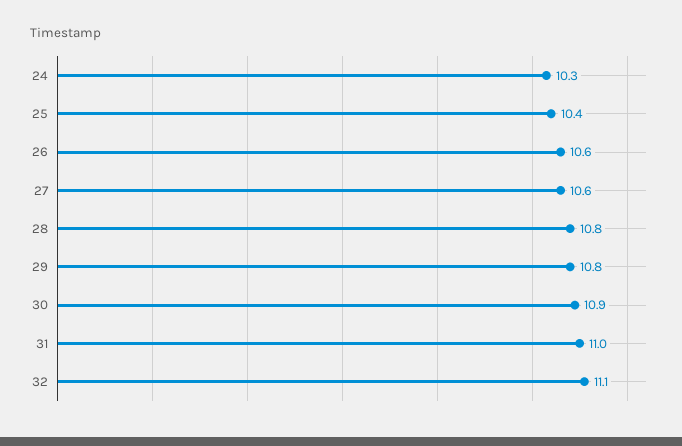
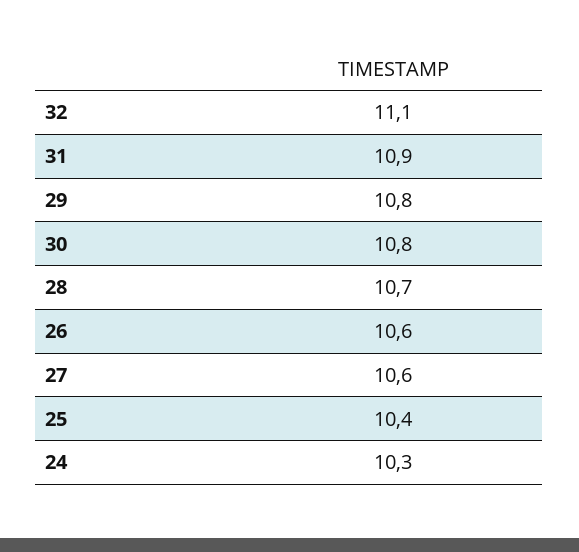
  {
    "24": 10.3,
    "25": 10.4,
    "26": 10.6,
    "27": 10.6,
-   "28": 10.8,
+   "28": 10.7,
    "29": 10.8,
-   "30": 10.9,
+   "30": 10.8,
-   "31": 11,
+   "31": 10.9,
    "32": 11.1
  }

